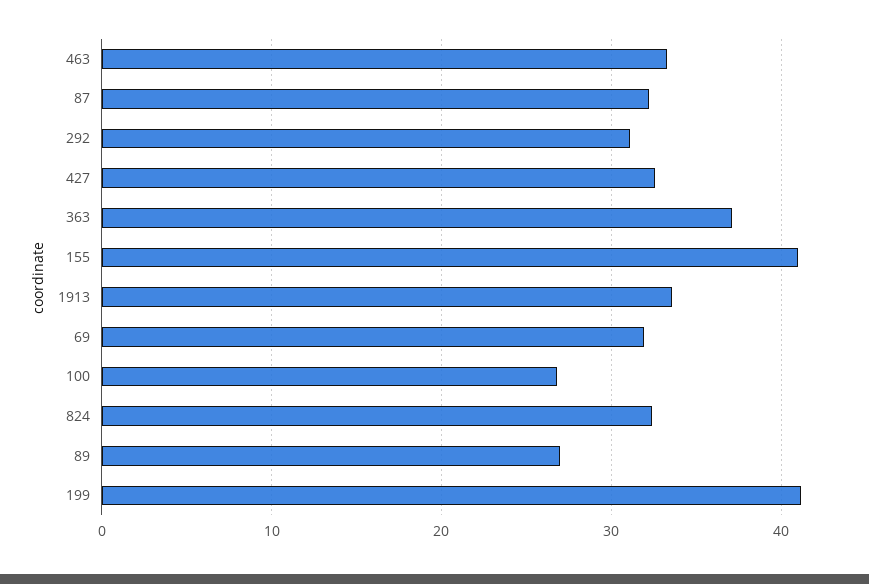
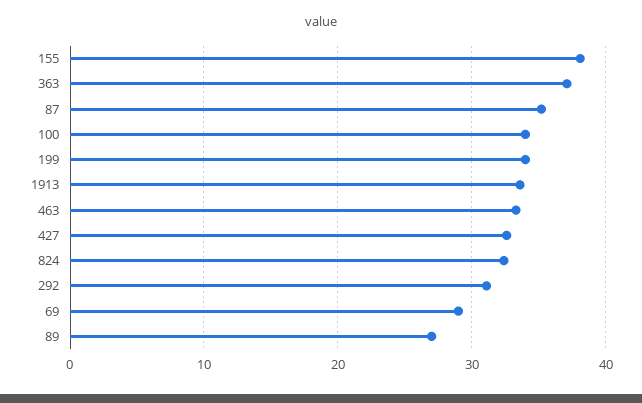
  {
    "463": 33,
-   "87": 32,
+   "87": 35,
    "292": 31,
    "427": 33,
    "363": 37,
-   "155": 41,
+   "155": 38,
    "1913": 34,
-   "69": 32,
+   "69": 29,
-   "100": 27,
+   "100": 34,
    "824": 32,
    "89": 27,
-   "199": 41
+   "199": 34
  }

